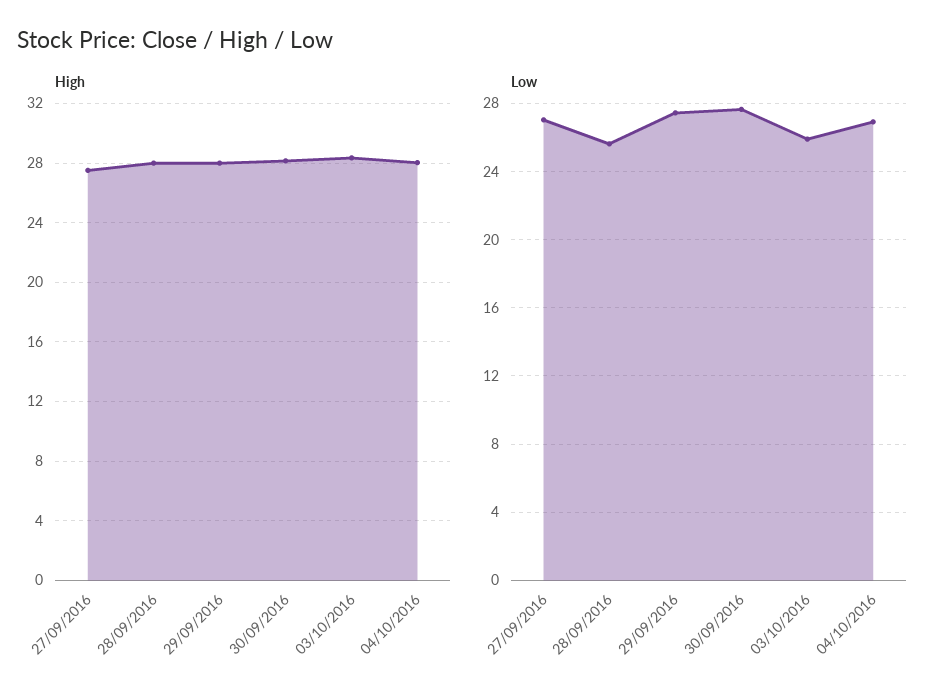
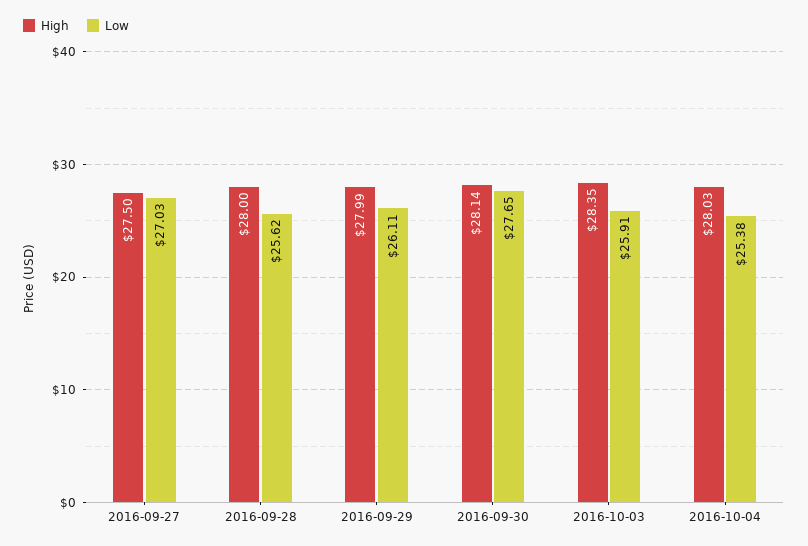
  {
    "High": {
      "27/09/2016": 27.5,
      "28/09/2016": 28,
      "29/09/2016": 27.99,
      "30/09/2016": 28.14,
      "03/10/2016": 28.35,
      "04/10/2016": 28.03
    },
    "Low": {
      "27/09/2016": 27.03,
      "28/09/2016": 25.62,
-     "29/09/2016": 27.5,
+     "29/09/2016": 26.11,
      "30/09/2016": 27.65,
      "03/10/2016": 25.91,
-     "04/10/2016": 27
+     "04/10/2016": 25.38
    }
  }

